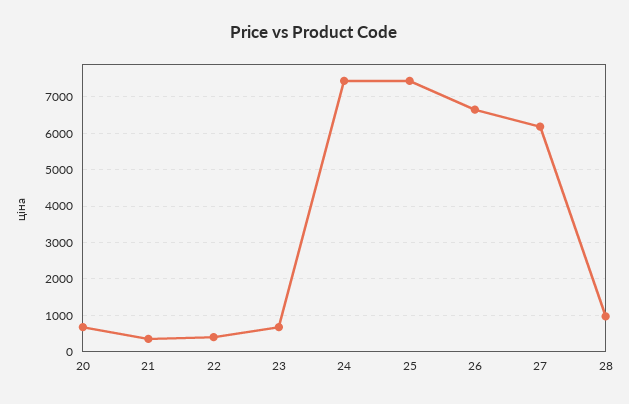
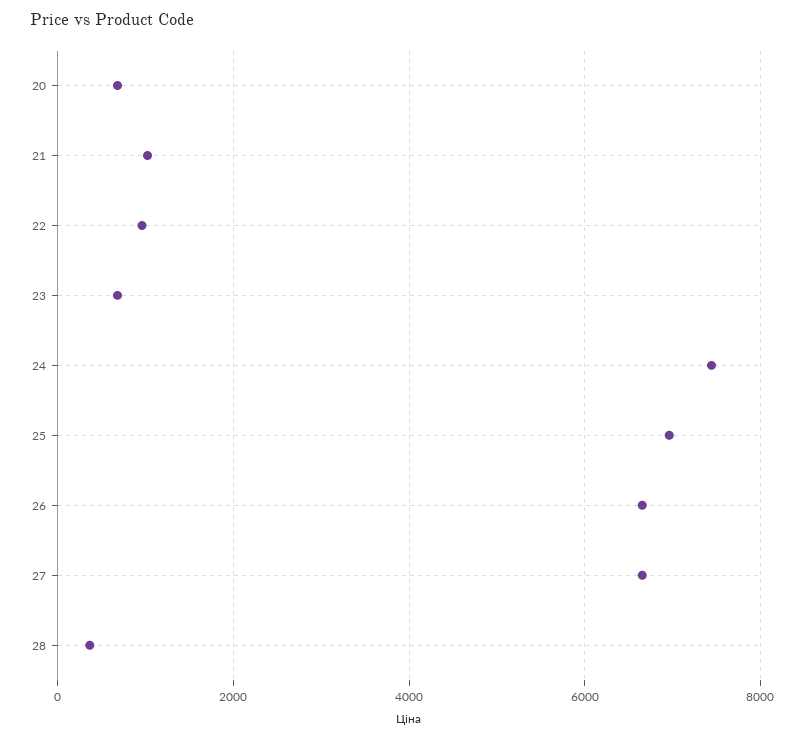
  {
    "20": 600,
-   "21": 400,
+   "21": 1000,
-   "22": 400,
+   "22": 1000,
    "23": 600,
    "24": 7400,
-   "25": 7400,
+   "25": 7000,
    "26": 6600,
-   "27": 6200,
+   "27": 6600,
-   "28": 1000
+   "28": 400
  }

